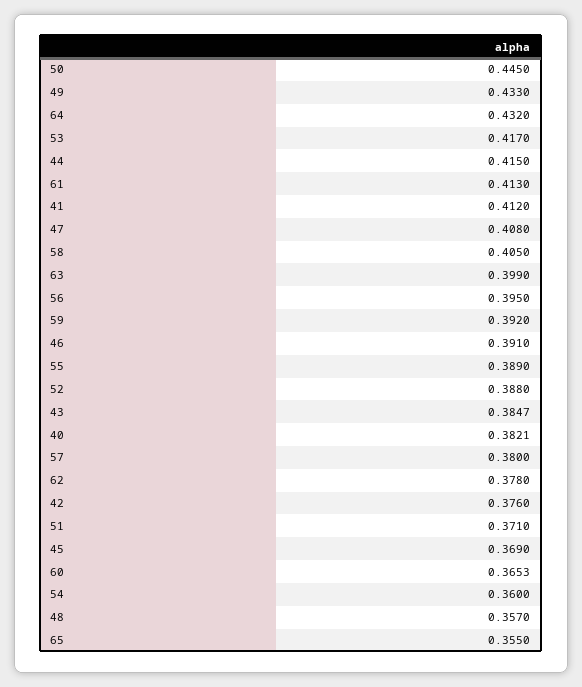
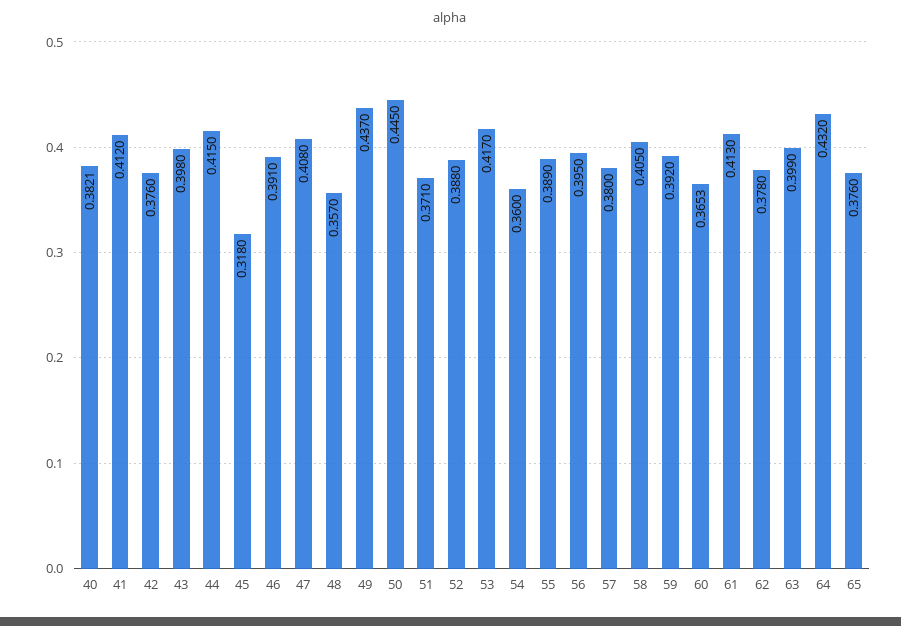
  {
    "50": 0.445,
-   "49": 0.433,
+   "49": 0.437,
    "64": 0.432,
    "53": 0.417,
    "44": 0.415,
    "61": 0.413,
    "41": 0.412,
    "47": 0.408,
    "58": 0.405,
    "63": 0.399,
    "56": 0.395,
    "59": 0.392,
    "46": 0.391,
    "55": 0.389,
    "52": 0.388,
-   "43": 0.3847,
+   "43": 0.398,
    "40": 0.3821,
    "57": 0.38,
    "62": 0.378,
    "42": 0.376,
    "51": 0.371,
-   "45": 0.369,
+   "45": 0.318,
    "60": 0.3653,
    "54": 0.36,
    "48": 0.357,
-   "65": 0.355
+   "65": 0.376
  }

